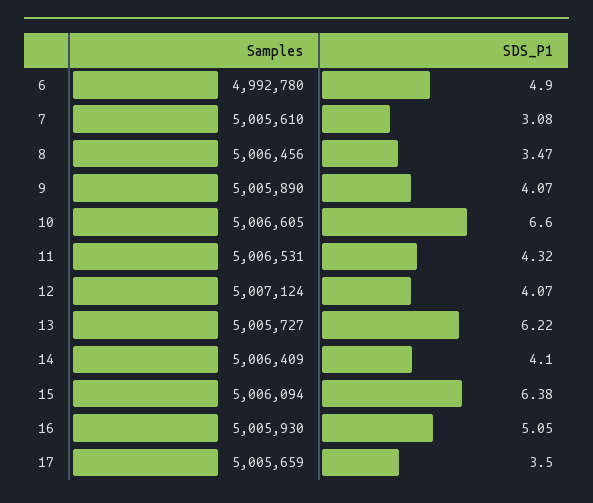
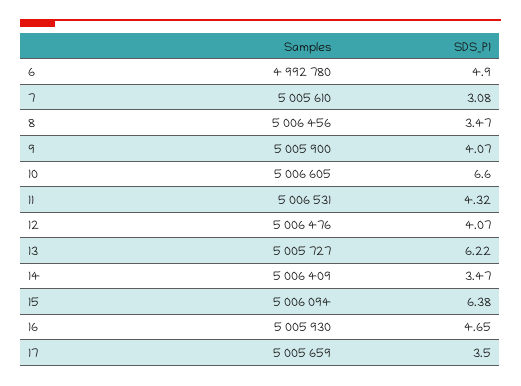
  {
    "Samples": {
      "6": 4992780,
      "7": 5005610,
      "8": 5006456,
-     "9": 5005890,
+     "9": 5005900,
      "10": 5006605,
      "11": 5006531,
-     "12": 5007124,
+     "12": 5006476,
      "13": 5005727,
      "14": 5006409,
      "15": 5006094,
      "16": 5005930,
      "17": 5005659
    },
    "SDS_P1": {
      "6": 4.9,
      "7": 3.08,
      "8": 3.47,
      "9": 4.07,
      "10": 6.6,
      "11": 4.32,
      "12": 4.07,
      "13": 6.22,
-     "14": 4.1,
+     "14": 3.47,
      "15": 6.38,
-     "16": 5.05,
+     "16": 4.65,
      "17": 3.5
    }
  }

